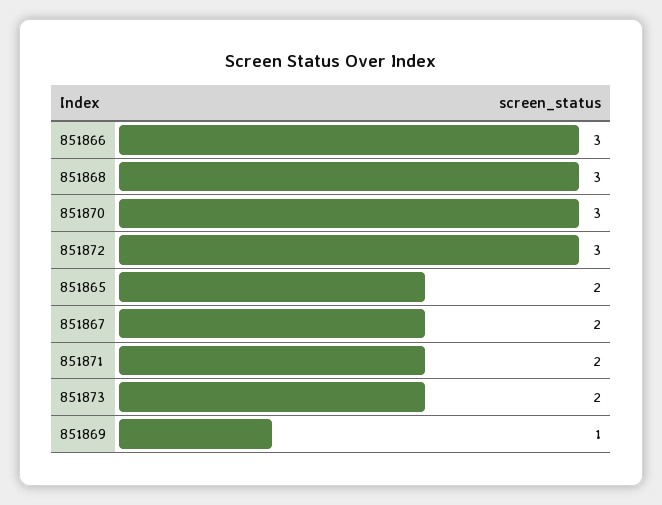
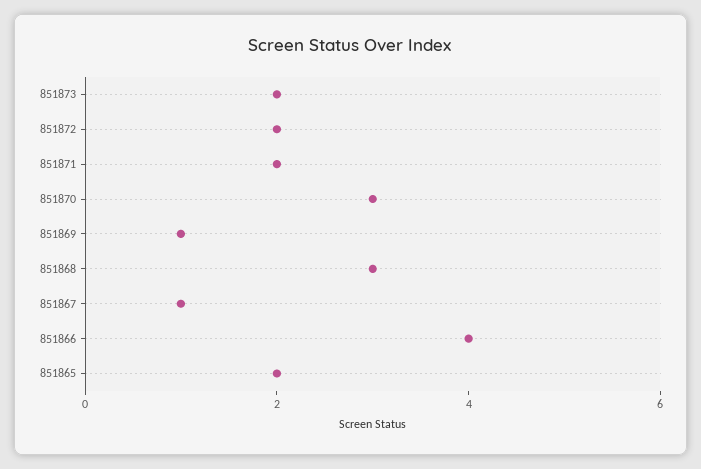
  {
-   "851866": 3,
+   "851866": 4,
    "851868": 3,
    "851870": 3,
-   "851872": 3,
+   "851872": 2,
    "851865": 2,
-   "851867": 2,
+   "851867": 1,
    "851871": 2,
    "851873": 2,
    "851869": 1
  }

